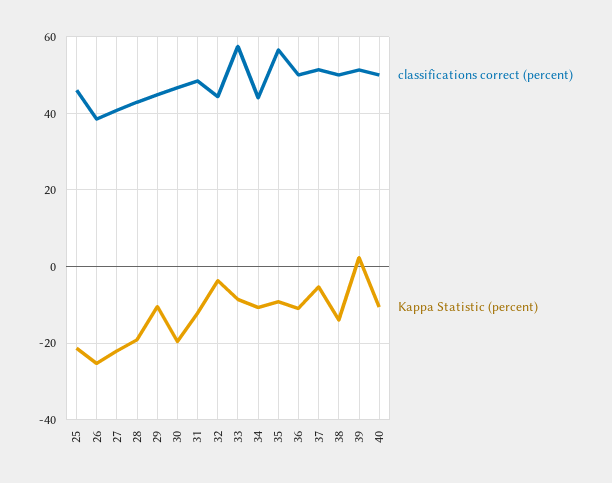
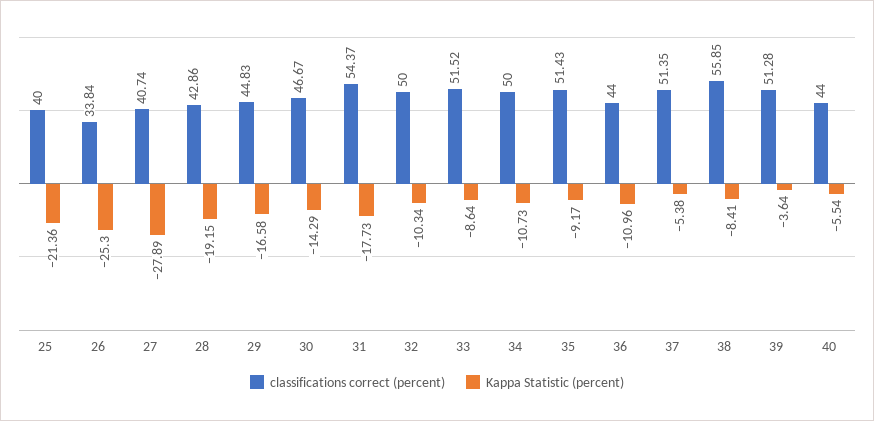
  {
    "classifications correct (percent)": {
-     "25": 46,
+     "25": 40,
-     "26": 38,
+     "26": 33.84,
      "27": 40.74,
      "28": 42.86,
      "29": 44.83,
      "30": 46.67,
-     "31": 48,
+     "31": 54.37,
-     "32": 44,
+     "32": 50,
-     "33": 58,
+     "33": 51.52,
-     "34": 44,
+     "34": 50,
-     "35": 56,
+     "35": 51.43,
-     "36": 50,
+     "36": 44,
      "37": 51.35,
-     "38": 50,
+     "38": 55.85,
      "39": 51.28,
-     "40": 50
+     "40": 44
    },
    "Kappa Statistic (percent)": {
      "25": -21.36,
      "26": -25.3,
-     "27": -22,
+     "27": -27.89,
      "28": -19.15,
-     "29": -10,
+     "29": -16.58,
-     "30": -20,
+     "30": -14.29,
-     "31": -12,
+     "31": -17.73,
-     "32": -4,
+     "32": -10.34,
      "33": -8.64,
      "34": -10.73,
      "35": -9.17,
      "36": -10.96,
      "37": -5.38,
-     "38": -14,
+     "38": -8.41,
-     "39": 2,
+     "39": -3.64,
-     "40": -10
+     "40": -5.54
    }
  }

